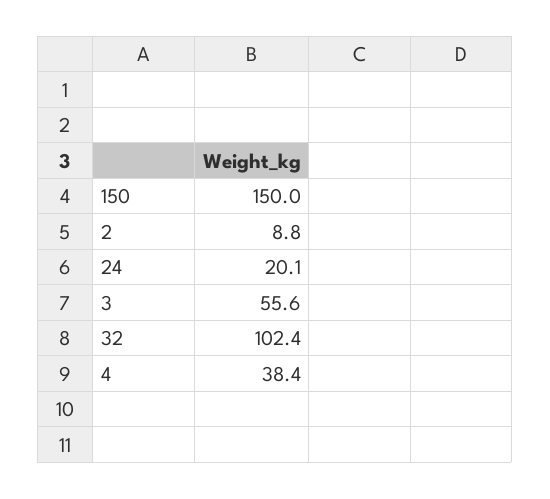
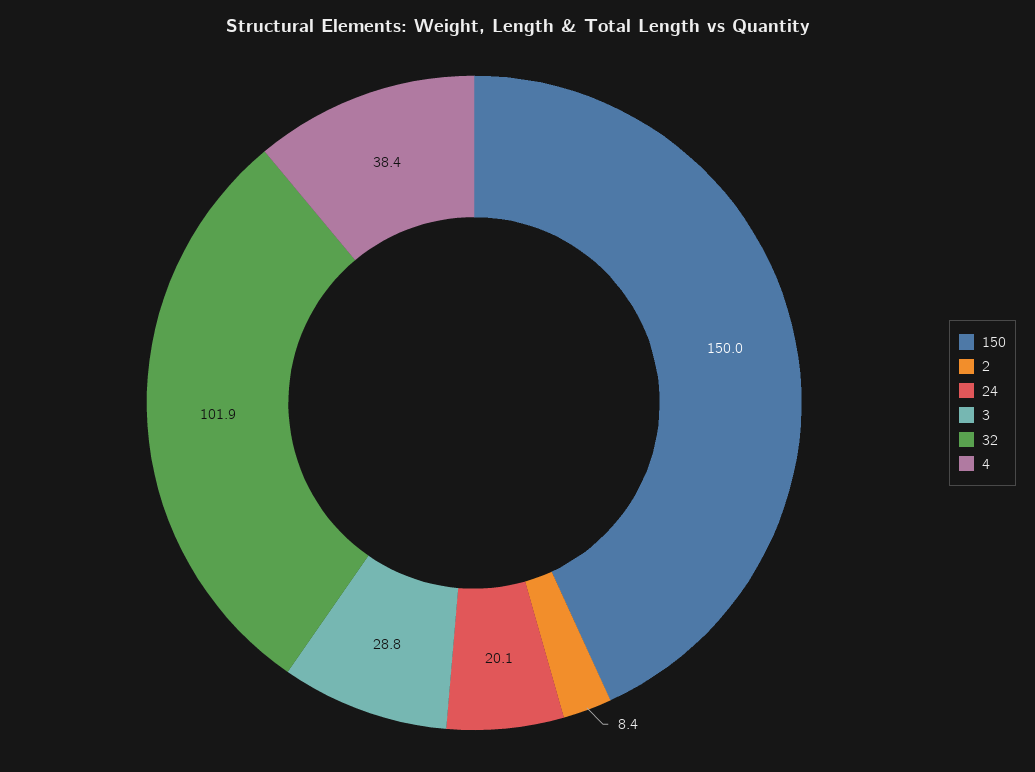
  {
    "150": 150,
-   "2": 8.8,
+   "2": 8.4,
    "24": 20.1,
-   "3": 55.6,
+   "3": 28.8,
-   "32": 102.4,
+   "32": 101.9,
    "4": 38.4
  }

